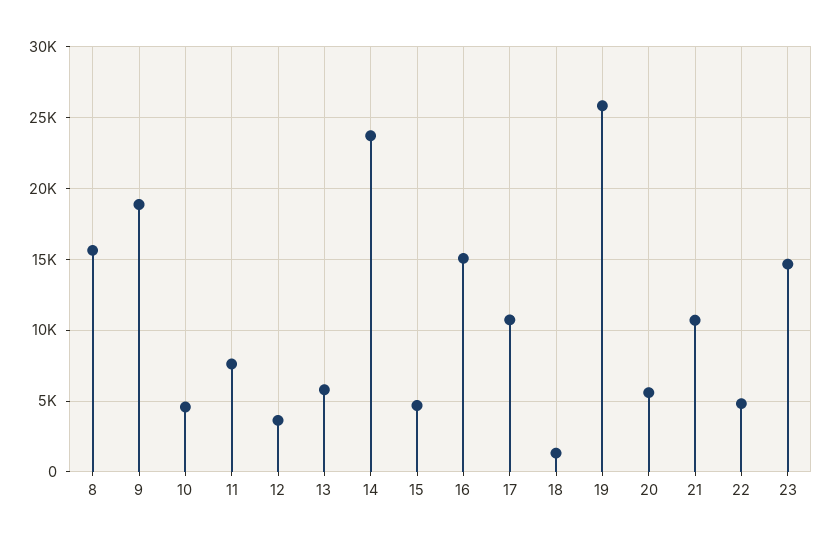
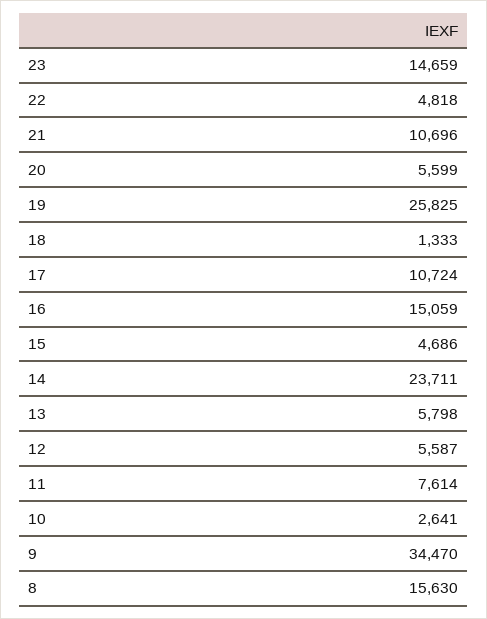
  {
    "8": 15630,
-   "9": 19000,
+   "9": 34470,
-   "10": 4500,
+   "10": 2641,
    "11": 7614,
-   "12": 3500,
+   "12": 5587,
    "13": 5798,
    "14": 23711,
    "15": 4686,
    "16": 15059,
    "17": 10724,
    "18": 1333,
    "19": 25825,
    "20": 5599,
    "21": 10696,
    "22": 4818,
    "23": 14659
  }

